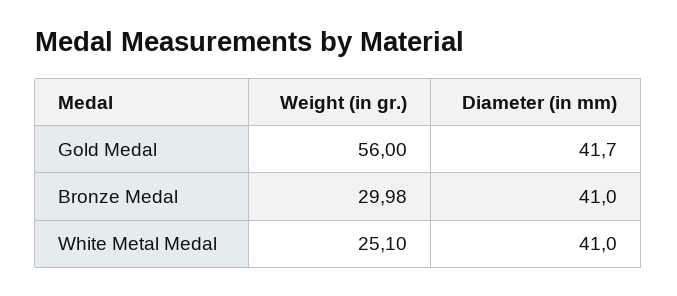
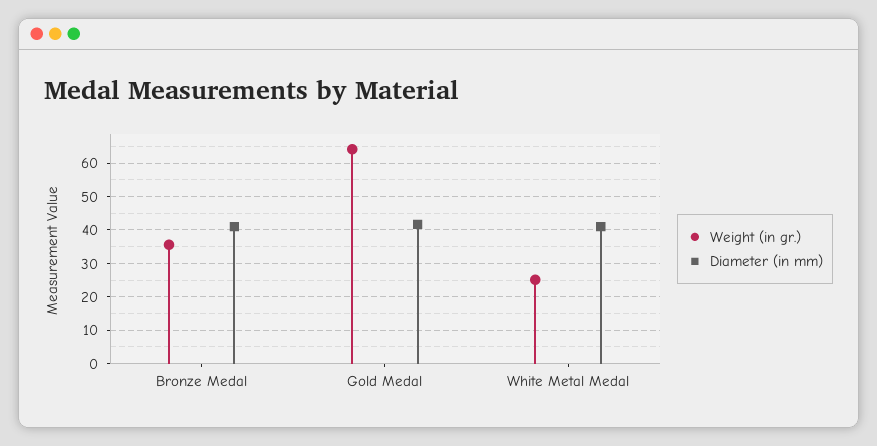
  {
    "Weight (in gr.)": {
-     "Gold Medal": 56,
+     "Gold Medal": 64,
-     "Bronze Medal": 29.98,
+     "Bronze Medal": 36,
      "White Metal Medal": 25.1
    },
    "Diameter (in mm)": {
      "Gold Medal": 41.7,
      "Bronze Medal": 41,
      "White Metal Medal": 41
    }
  }

